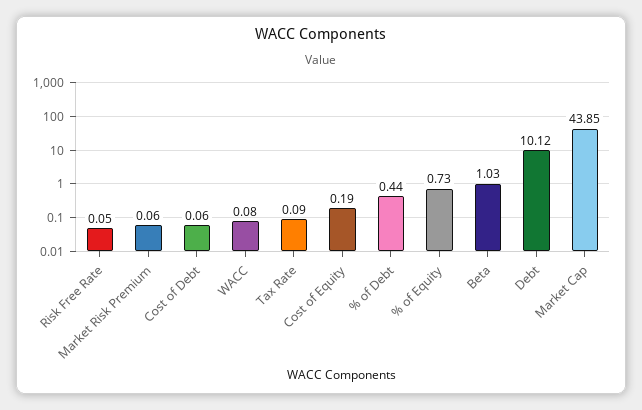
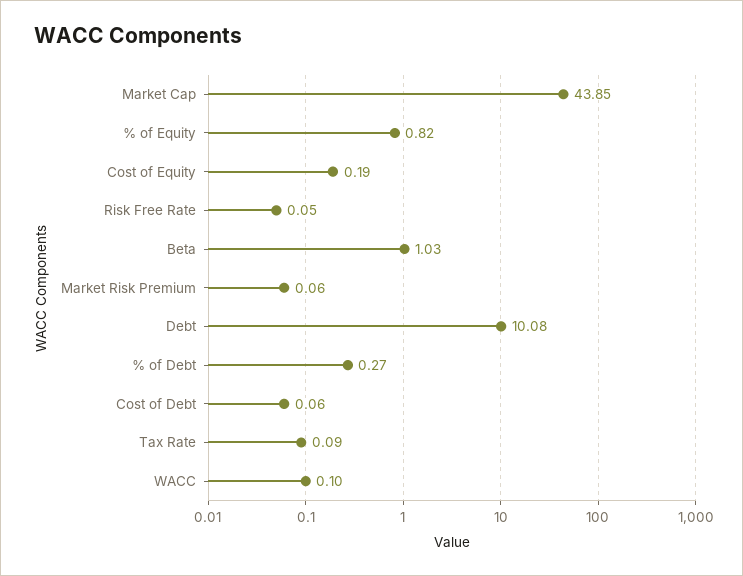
  {
    "Risk Free Rate": 0.05,
    "Market Risk Premium": 0.06,
    "Cost of Debt": 0.06,
-   "WACC": 0.08,
+   "WACC": 0.1,
    "Tax Rate": 0.09,
    "Cost of Equity": 0.19,
-   "% of Debt": 0.44,
+   "% of Debt": 0.27,
-   "% of Equity": 0.73,
+   "% of Equity": 0.82,
    "Beta": 1.03,
-   "Debt": 10.12,
+   "Debt": 10.08,
    "Market Cap": 43.85
  }

